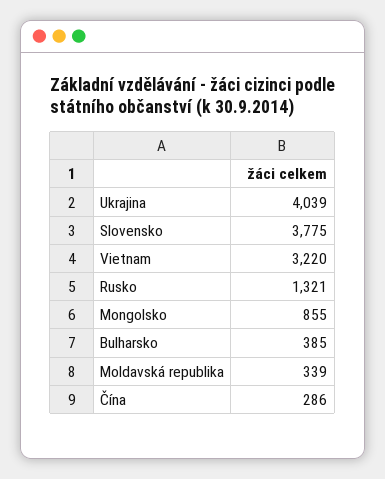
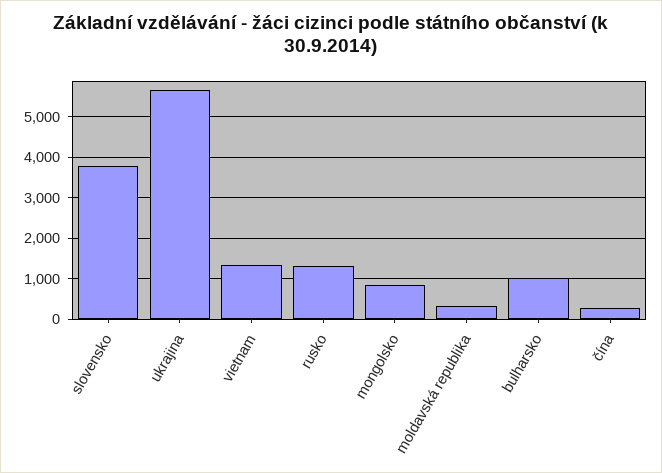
  {
-   "Ukrajina": 4039,
+   "Ukrajina": 5600,
    "Slovensko": 3775,
-   "Vietnam": 3220,
+   "Vietnam": 1400,
    "Rusko": 1321,
    "Mongolsko": 855,
-   "Bulharsko": 385,
+   "Bulharsko": 1000,
    "Moldavská republika": 339,
    "Čína": 286
  }

